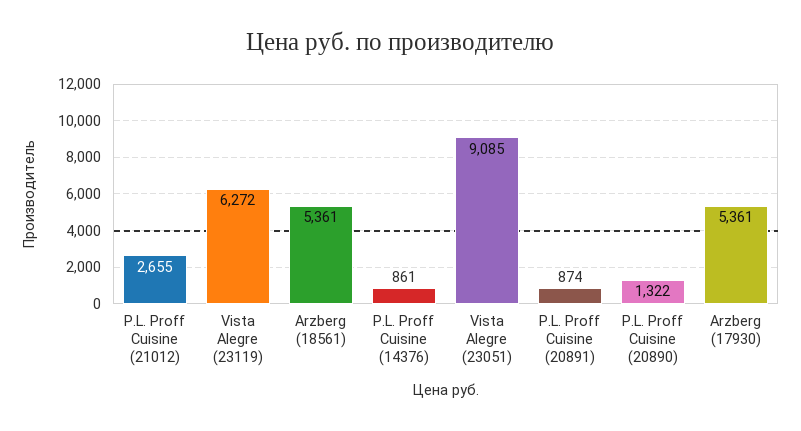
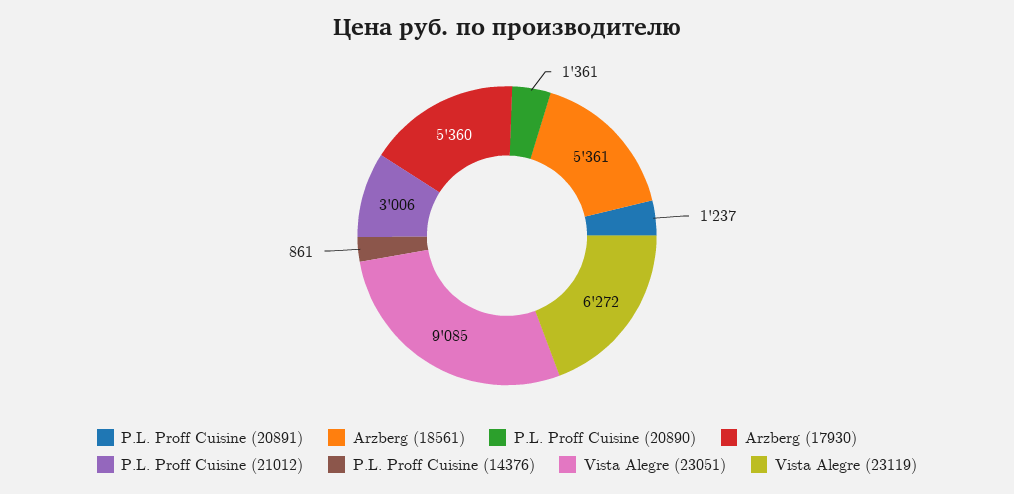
  {
-   "P.L. Proff Cuisine (21012)": 2655,
+   "P.L. Proff Cuisine (21012)": 3006,
    "Vista Alegre (23119)": 6272,
    "Arzberg (18561)": 5361,
    "P.L. Proff Cuisine (14376)": 861,
    "Vista Alegre (23051)": 9085,
-   "P.L. Proff Cuisine (20891)": 874,
+   "P.L. Proff Cuisine (20891)": 1237,
-   "P.L. Proff Cuisine (20890)": 1322,
+   "P.L. Proff Cuisine (20890)": 1361,
-   "Arzberg (17930)": 5361
+   "Arzberg (17930)": 5360
  }

